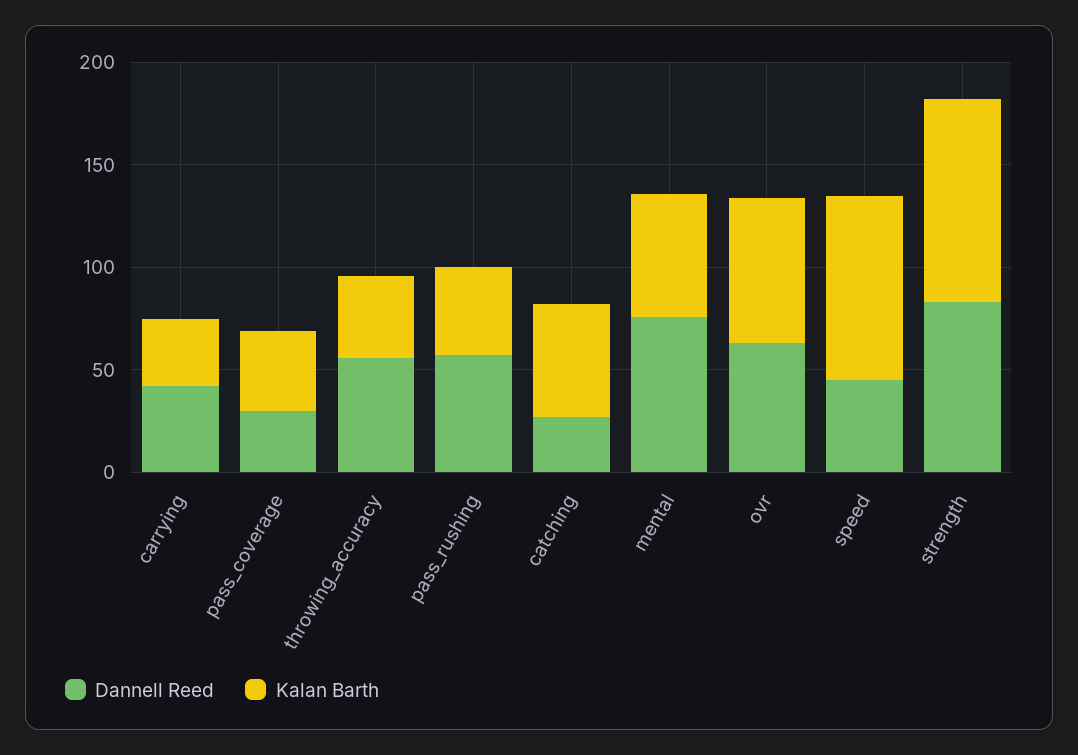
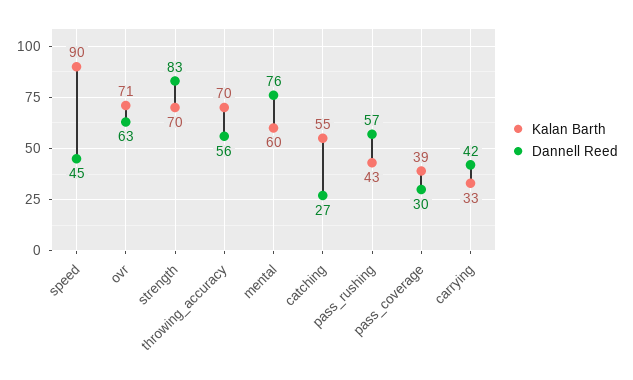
  {
    "Dannell Reed": {
      "carrying": 42,
      "pass_coverage": 30,
      "throwing_accuracy": 56,
      "pass_rushing": 57,
      "catching": 27,
      "mental": 76,
      "ovr": 63,
      "speed": 45,
      "strength": 83
    },
    "Kalan Barth": {
      "carrying": 33,
      "pass_coverage": 39,
-     "throwing_accuracy": 40,
+     "throwing_accuracy": 70,
      "pass_rushing": 43,
      "catching": 55,
      "mental": 60,
      "ovr": 71,
      "speed": 90,
-     "strength": 100
+     "strength": 70
    }
  }

